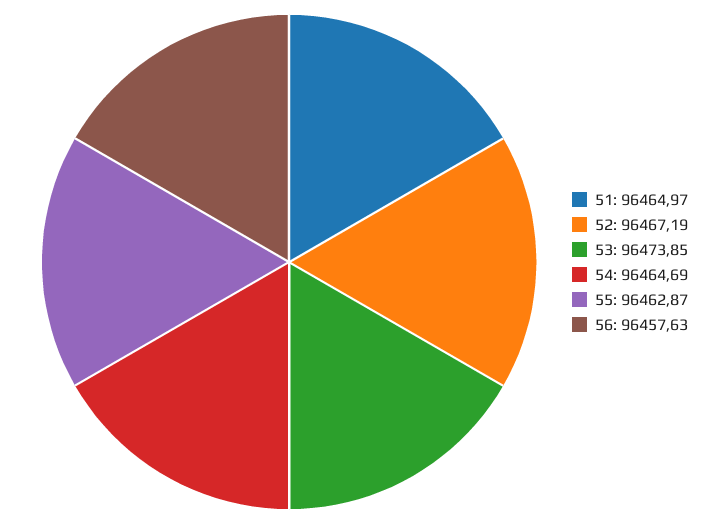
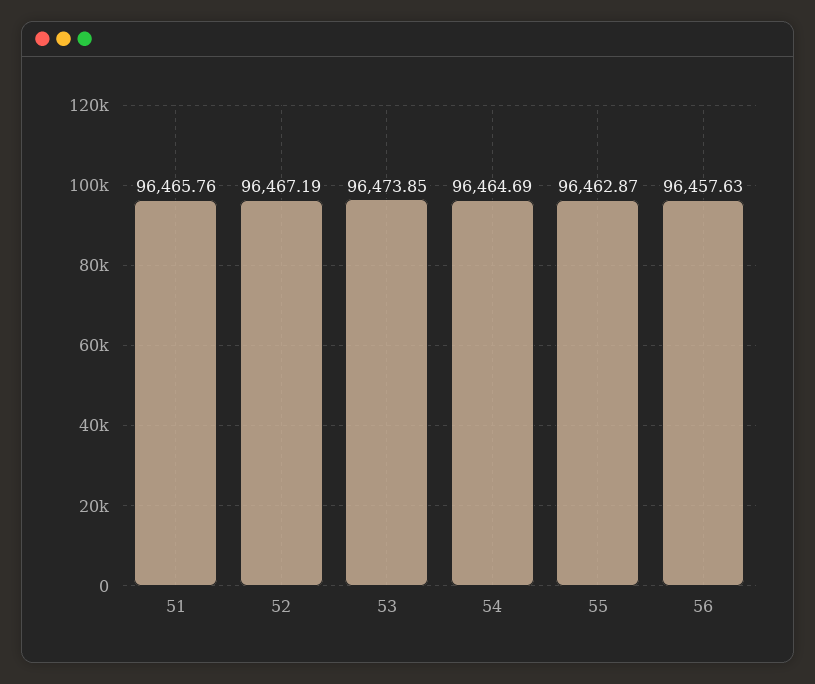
  {
-   "51": 96464.97,
+   "51": 96465.76,
    "52": 96467.19,
    "53": 96473.85,
    "54": 96464.69,
    "55": 96462.87,
    "56": 96457.63
  }

